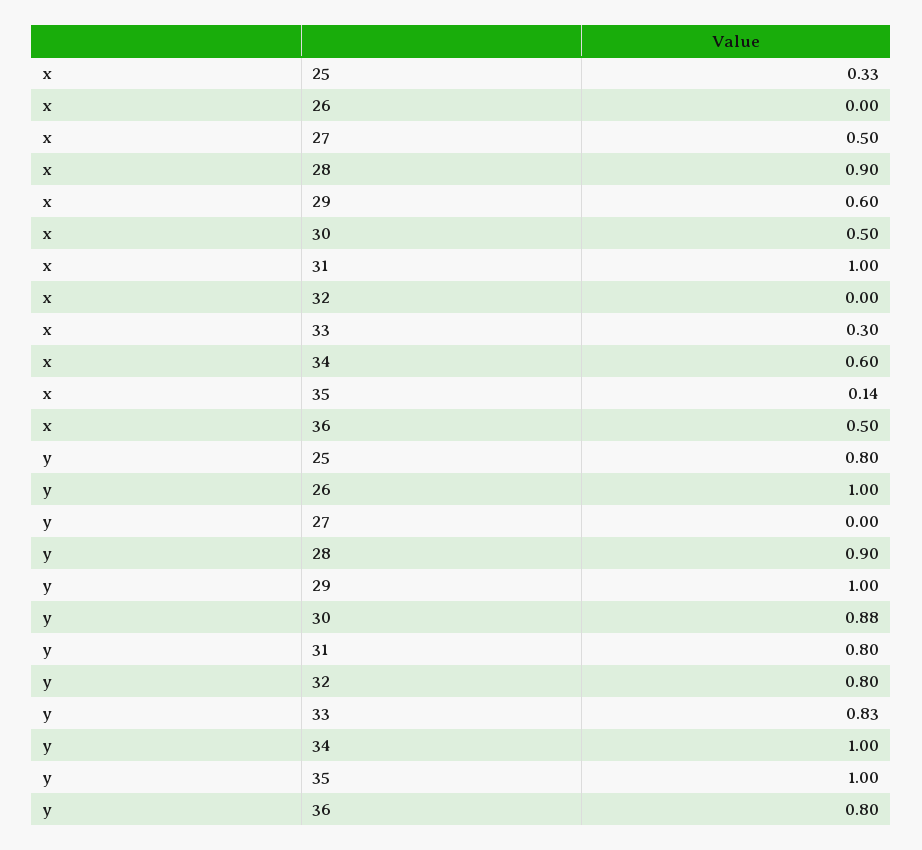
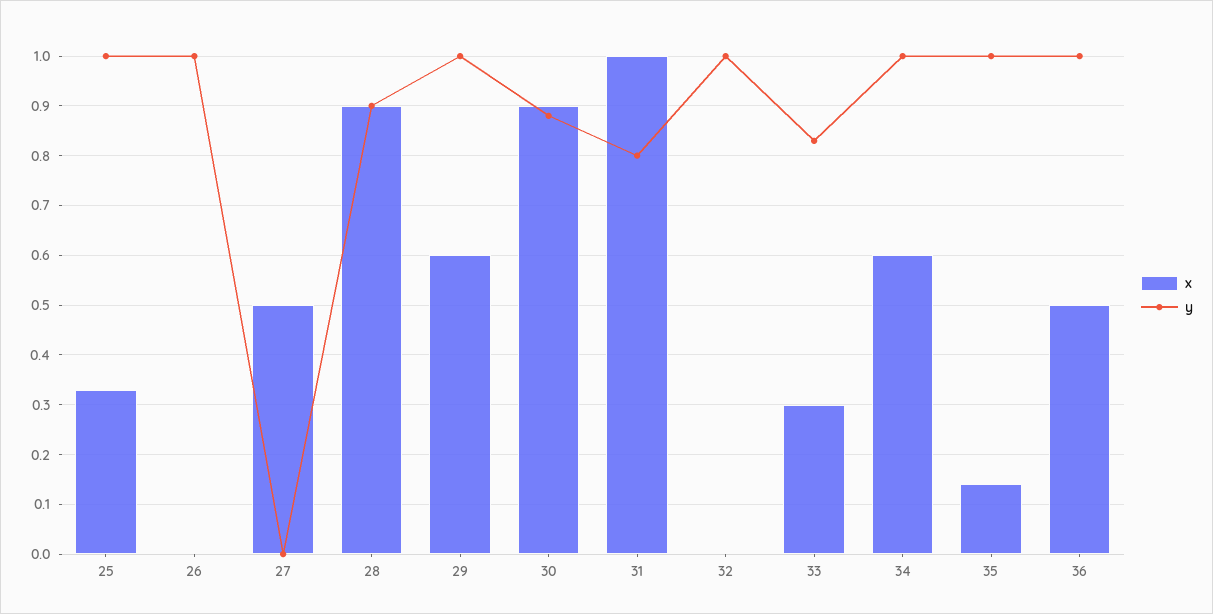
  {
    "x": {
      "25": 0.33,
      "26": 0,
      "27": 0.5,
      "28": 0.9,
      "29": 0.6,
-     "30": 0.5,
+     "30": 0.9,
      "31": 1,
      "32": 0,
      "33": 0.3,
      "34": 0.6,
      "35": 0.14,
      "36": 0.5
    },
    "y": {
-     "25": 0.8,
+     "25": 1,
      "26": 1,
      "27": 0,
      "28": 0.9,
      "29": 1,
      "30": 0.88,
      "31": 0.8,
-     "32": 0.8,
+     "32": 1,
      "33": 0.83,
      "34": 1,
      "35": 1,
-     "36": 0.8
+     "36": 1
    }
  }

